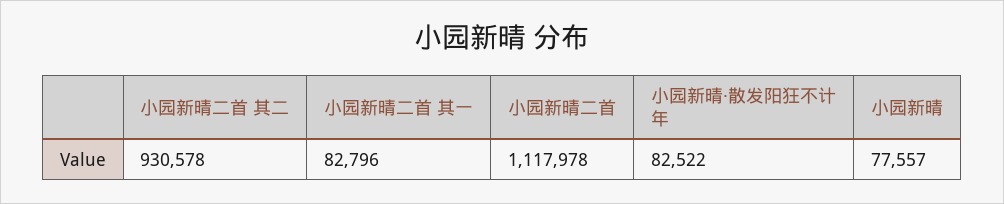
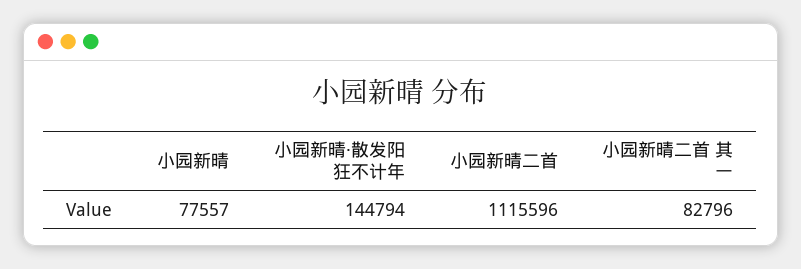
  {
-   "小园新晴二首 其二": 930578,
    "小园新晴二首 其一": 82796,
-   "小园新晴二首": 1117978,
+   "小园新晴二首": 1115596,
-   "小园新晴·散发阳狂不计年": 82522,
+   "小园新晴·散发阳狂不计年": 144794,
    "小园新晴": 77557
  }

